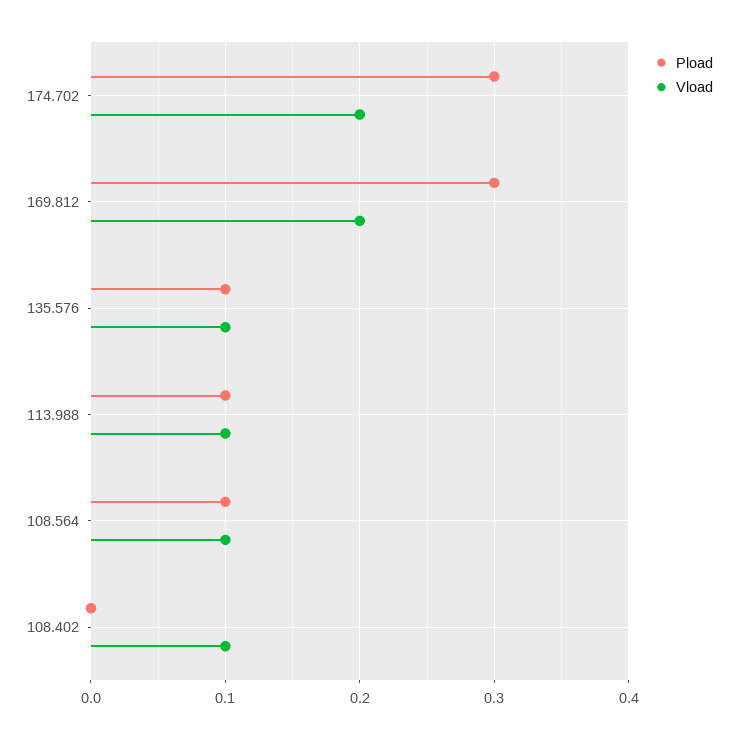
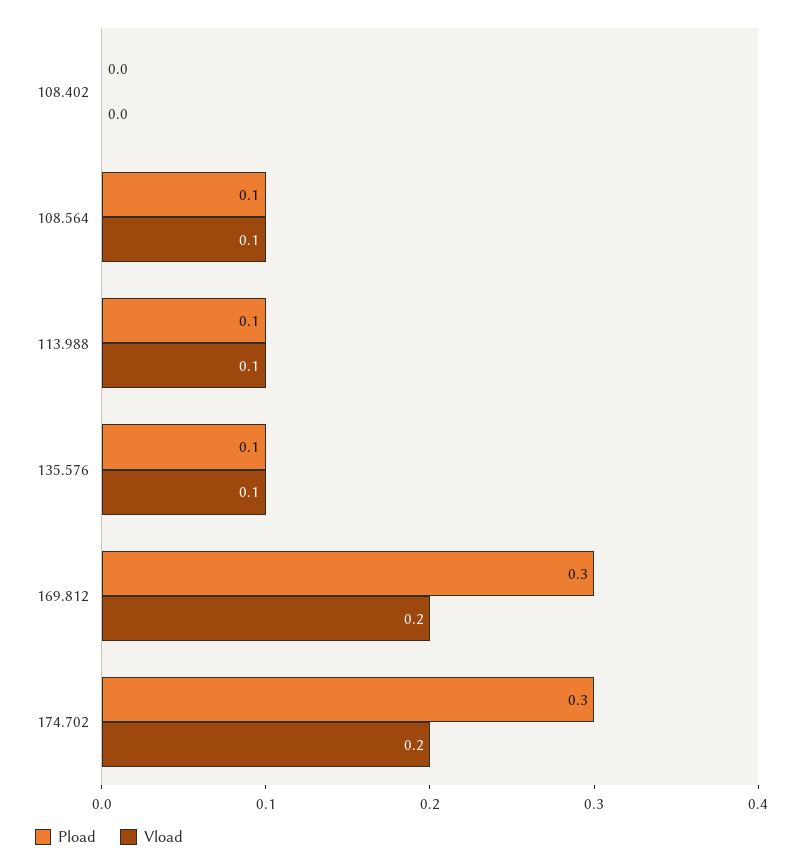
  {
    "Pload": {
      "174.702": 0.3,
      "169.812": 0.3,
      "135.576": 0.1,
      "113.988": 0.1,
      "108.564": 0.1,
      "108.402": 0
    },
    "Vload": {
      "174.702": 0.2,
      "169.812": 0.2,
      "135.576": 0.1,
      "113.988": 0.1,
      "108.564": 0.1,
-     "108.402": 0.1
+     "108.402": 0
    }
  }

